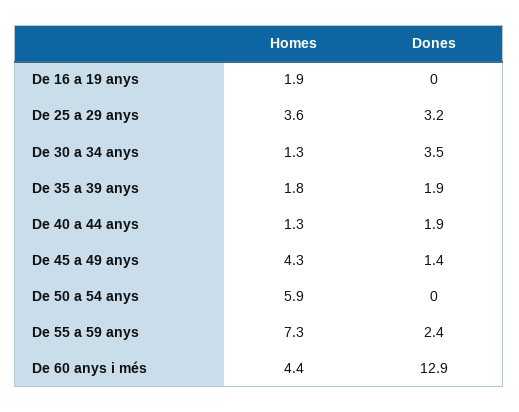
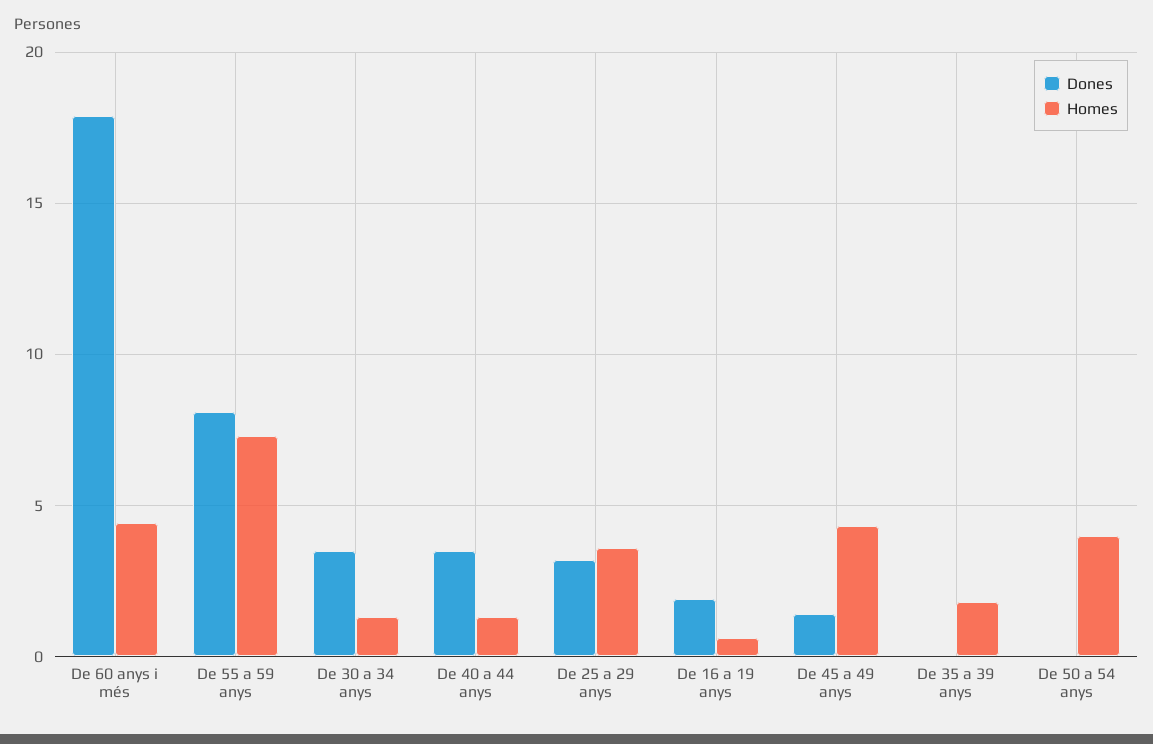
  {
    "Homes": {
-     "De 16 a 19 anys": 1.9,
+     "De 16 a 19 anys": 0.5,
      "De 25 a 29 anys": 3.6,
      "De 30 a 34 anys": 1.3,
      "De 35 a 39 anys": 1.8,
      "De 40 a 44 anys": 1.3,
      "De 45 a 49 anys": 4.3,
-     "De 50 a 54 anys": 5.9,
+     "De 50 a 54 anys": 4,
      "De 55 a 59 anys": 7.3,
      "De 60 anys i més": 4.4
    },
    "Dones": {
-     "De 16 a 19 anys": 0,
+     "De 16 a 19 anys": 2,
      "De 25 a 29 anys": 3.2,
      "De 30 a 34 anys": 3.5,
-     "De 35 a 39 anys": 1.9,
+     "De 35 a 39 anys": 0,
-     "De 40 a 44 anys": 1.9,
+     "De 40 a 44 anys": 3.5,
      "De 45 a 49 anys": 1.4,
      "De 50 a 54 anys": 0,
-     "De 55 a 59 anys": 2.4,
+     "De 55 a 59 anys": 8,
-     "De 60 anys i més": 12.9
+     "De 60 anys i més": 18
    }
  }

